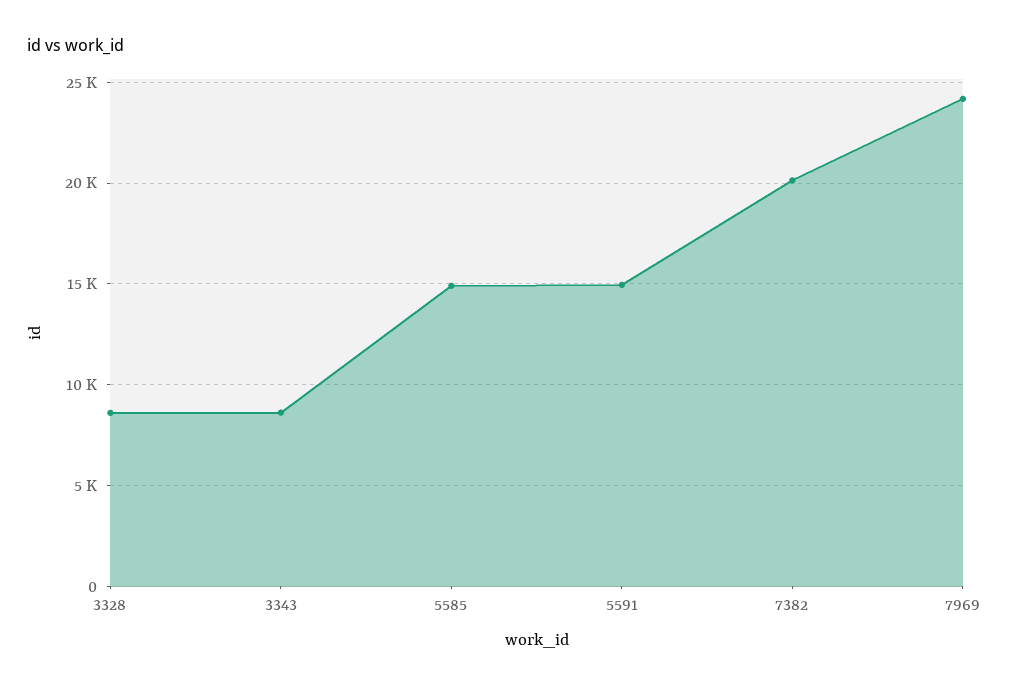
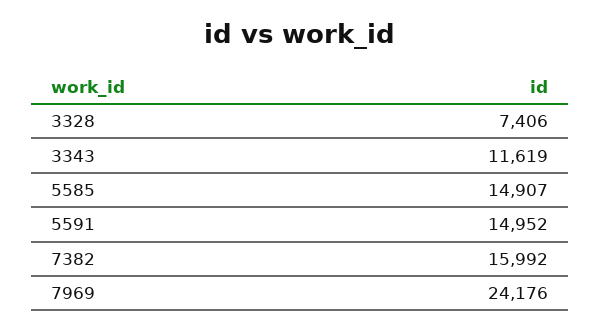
  {
-   "3328": 8500,
+   "3328": 7406,
-   "3343": 8500,
+   "3343": 11619,
    "5585": 14907,
    "5591": 14952,
-   "7382": 20000,
+   "7382": 15992,
    "7969": 24176
  }

